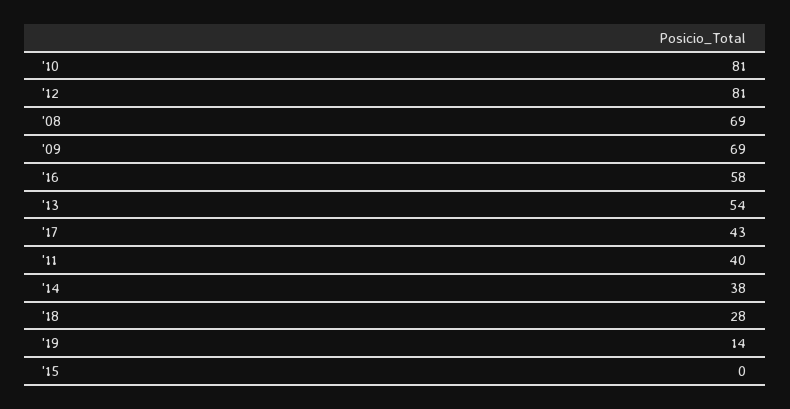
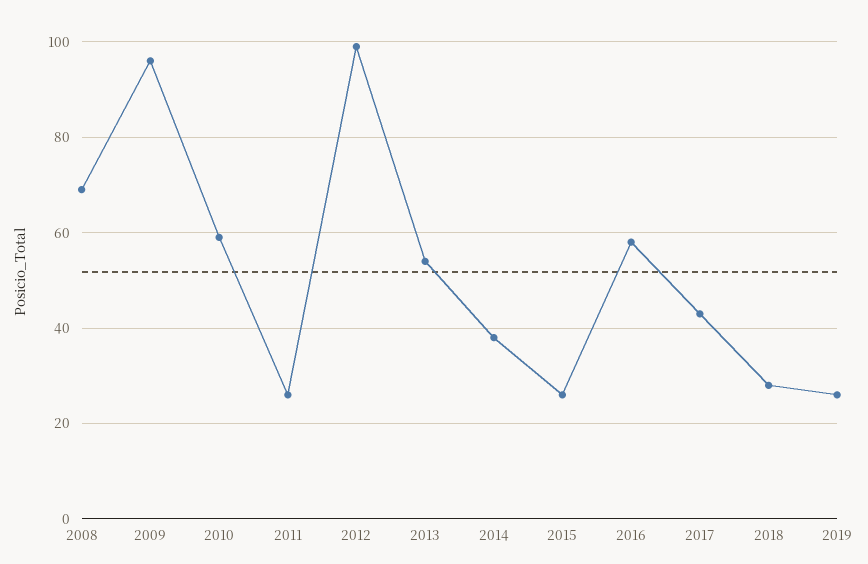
  {
-   "'10": 81,
+   "'10": 60,
-   "'12": 81,
+   "'12": 100,
    "'08": 69,
-   "'09": 69,
+   "'09": 95,
    "'16": 58,
    "'13": 54,
    "'17": 43,
-   "'11": 40,
+   "'11": 25,
    "'14": 38,
    "'18": 28,
-   "'19": 14,
+   "'19": 25,
-   "'15": 0
+   "'15": 25
  }

